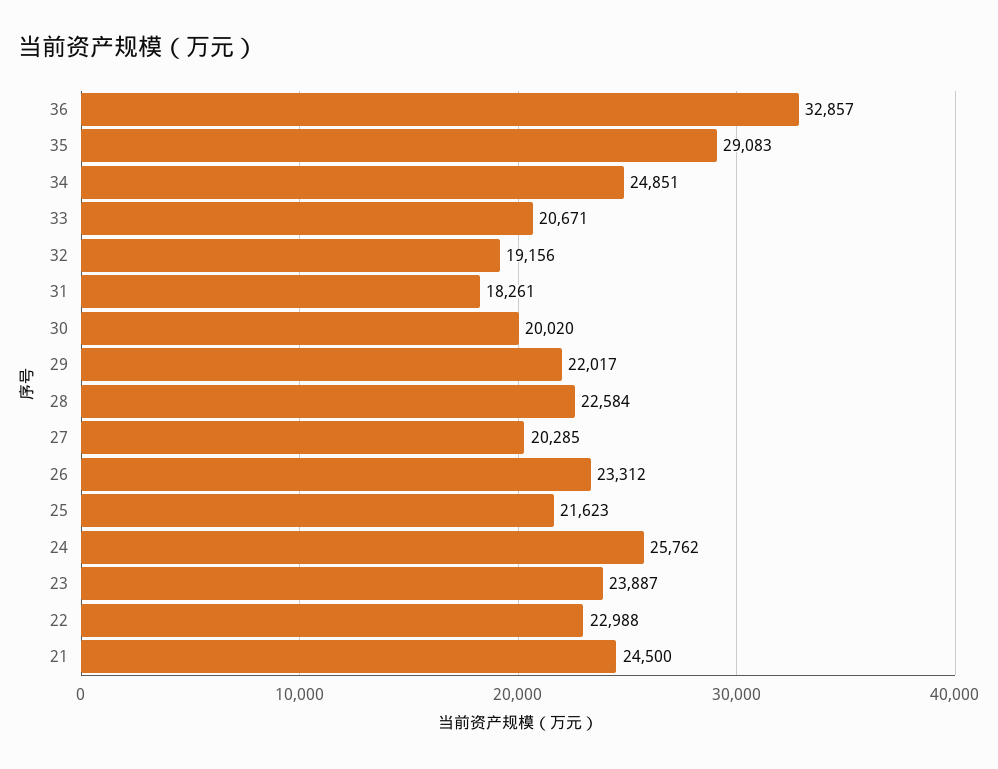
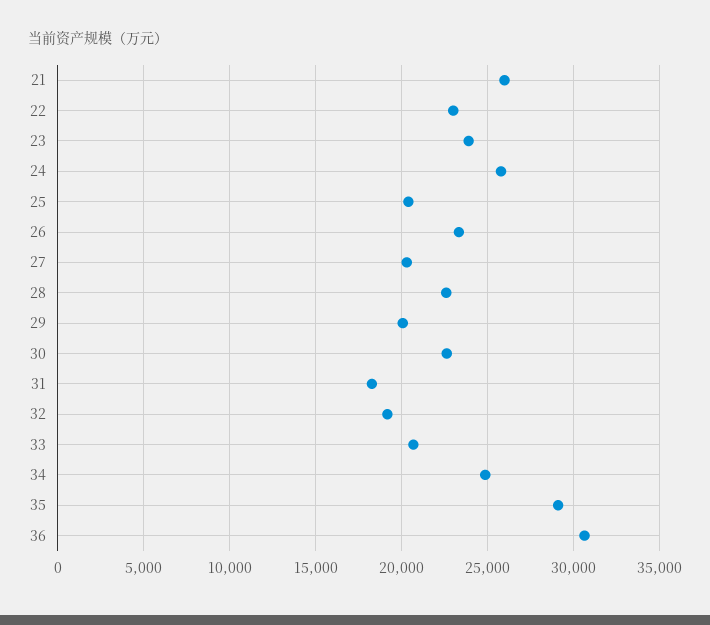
  {
-   "36": 32857,
+   "36": 30500,
    "35": 29083,
    "34": 24851,
    "33": 20671,
    "32": 19156,
    "31": 18261,
-   "30": 20020,
+   "30": 22500,
-   "29": 22017,
+   "29": 20000,
    "28": 22584,
    "27": 20285,
    "26": 23312,
-   "25": 21623,
+   "25": 20500,
    "24": 25762,
    "23": 23887,
    "22": 22988,
-   "21": 24500
+   "21": 26000
  }

